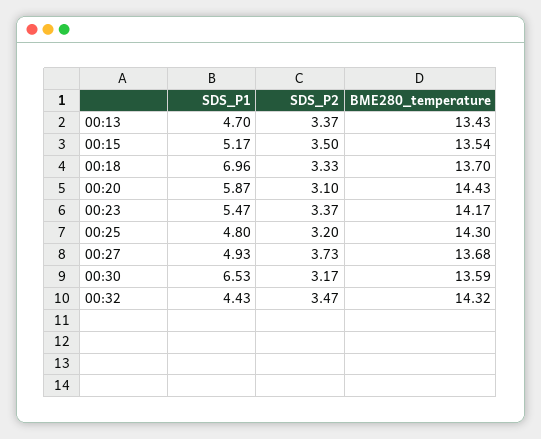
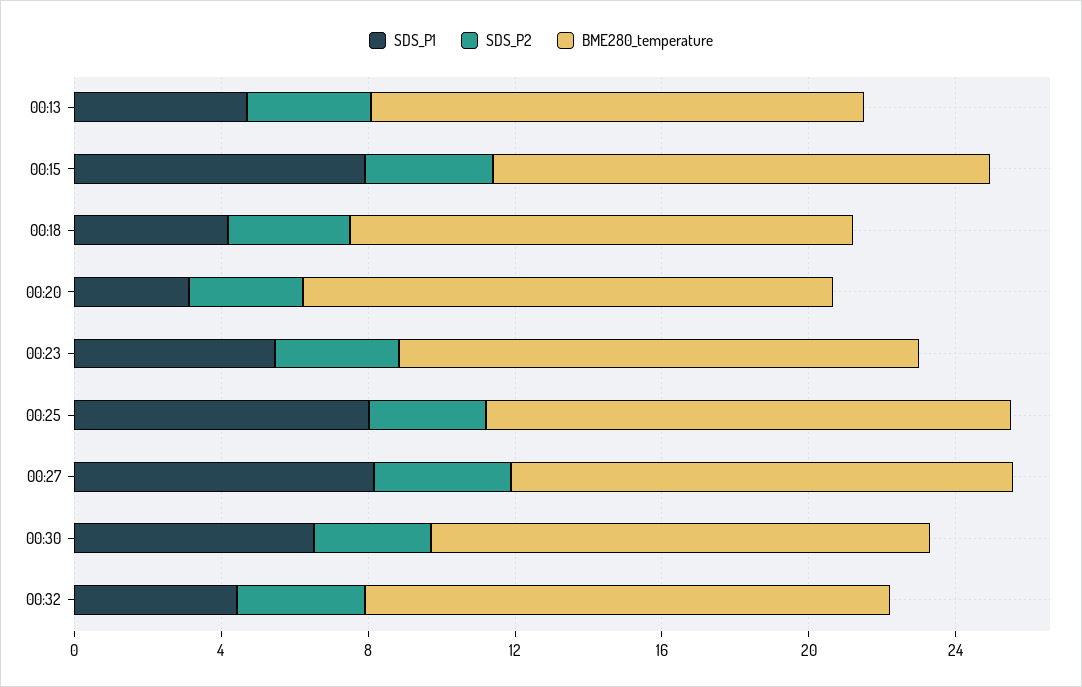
  {
    "SDS_P1": {
      "00:13": 4.7,
-     "00:15": 5.17,
+     "00:15": 8,
-     "00:18": 6.96,
+     "00:18": 4,
-     "00:20": 5.87,
+     "00:20": 3,
      "00:23": 5.47,
-     "00:25": 4.8,
+     "00:25": 8,
-     "00:27": 4.93,
+     "00:27": 8,
      "00:30": 6.53,
      "00:32": 4.43
    },
    "SDS_P2": {
      "00:13": 3.37,
      "00:15": 3.5,
      "00:18": 3.33,
      "00:20": 3.1,
      "00:23": 3.37,
      "00:25": 3.2,
      "00:27": 3.73,
      "00:30": 3.17,
      "00:32": 3.47
    },
    "BME280_temperature": {
      "00:13": 13.43,
      "00:15": 13.54,
      "00:18": 13.7,
      "00:20": 14.43,
      "00:23": 14.17,
      "00:25": 14.3,
      "00:27": 13.68,
      "00:30": 13.59,
      "00:32": 14.32
    }
  }

